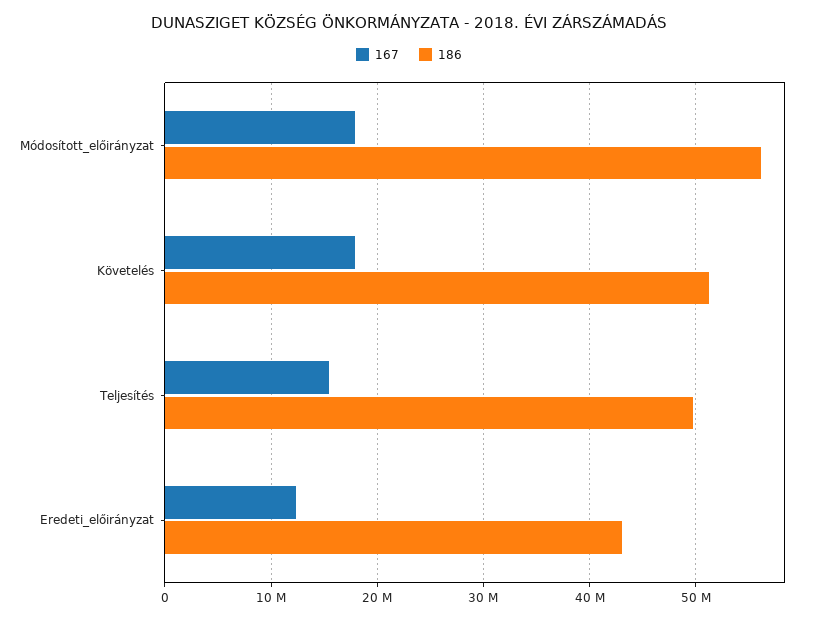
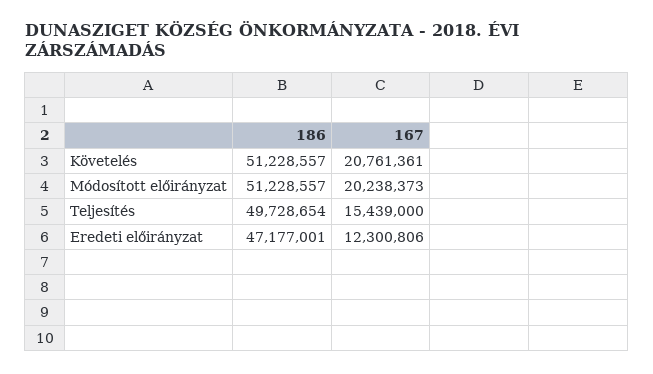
  {
    "167": {
-     "Módosított_előirányzat": 18000000,
+     "Módosított_előirányzat": 20238373,
-     "Követelés": 18000000,
+     "Követelés": 20761361,
      "Teljesítés": 15439000,
      "Eredeti_előirányzat": 12300806
    },
    "186": {
-     "Módosított_előirányzat": 56000000,
+     "Módosított_előirányzat": 51228557,
      "Követelés": 51228557,
      "Teljesítés": 49728654,
-     "Eredeti_előirányzat": 43000000
+     "Eredeti_előirányzat": 47177001
    }
  }

